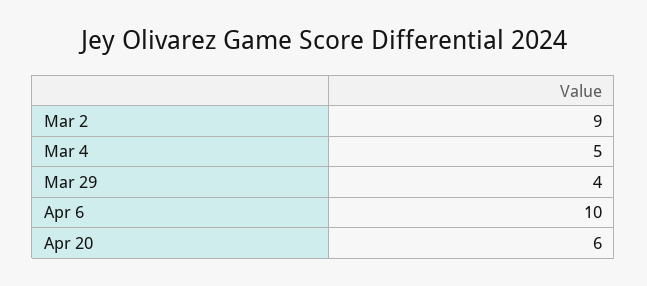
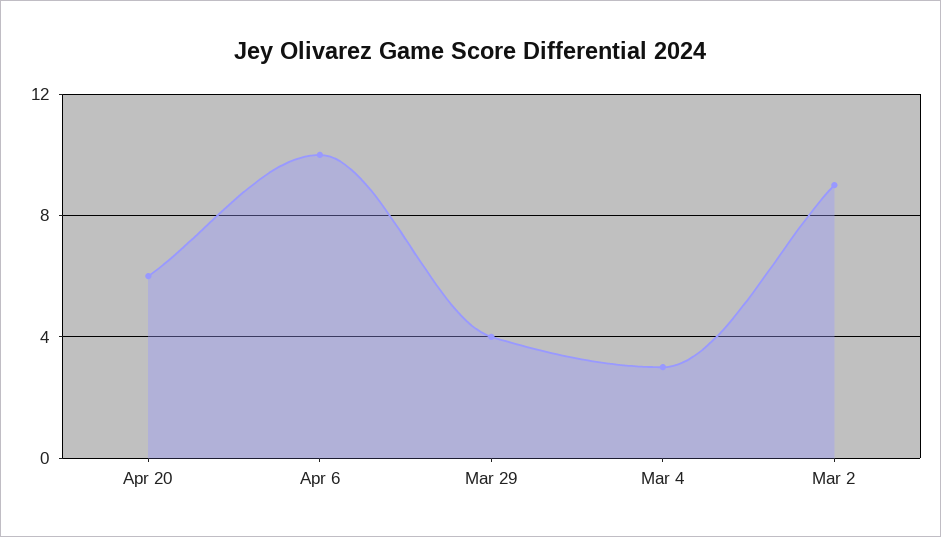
  {
    "Mar 2": 9,
-   "Mar 4": 5,
+   "Mar 4": 3,
    "Mar 29": 4,
    "Apr 6": 10,
    "Apr 20": 6
  }

